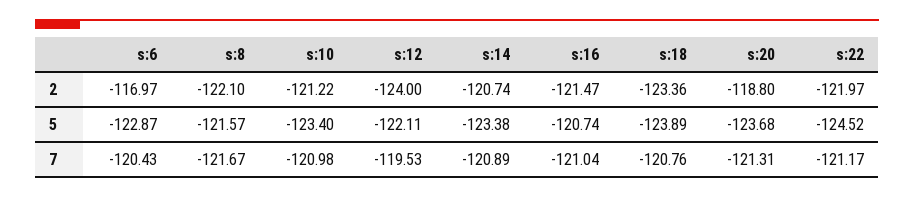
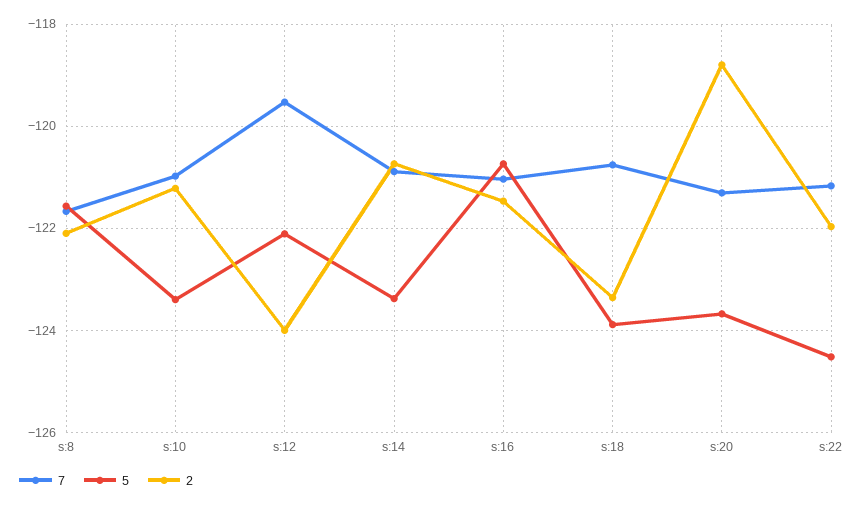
  {
    "2": {
-     "s:6": -116.97,
      "s:8": -122.1,
      "s:10": -121.22,
      "s:12": -124,
      "s:14": -120.74,
      "s:16": -121.47,
      "s:18": -123.36,
      "s:20": -118.8,
      "s:22": -121.97
    },
    "5": {
-     "s:6": -122.87,
      "s:8": -121.57,
      "s:10": -123.4,
      "s:12": -122.11,
      "s:14": -123.38,
      "s:16": -120.74,
      "s:18": -123.89,
      "s:20": -123.68,
      "s:22": -124.52
    },
    "7": {
-     "s:6": -120.43,
      "s:8": -121.67,
      "s:10": -120.98,
      "s:12": -119.53,
      "s:14": -120.89,
      "s:16": -121.04,
      "s:18": -120.76,
      "s:20": -121.31,
      "s:22": -121.17
    }
  }

